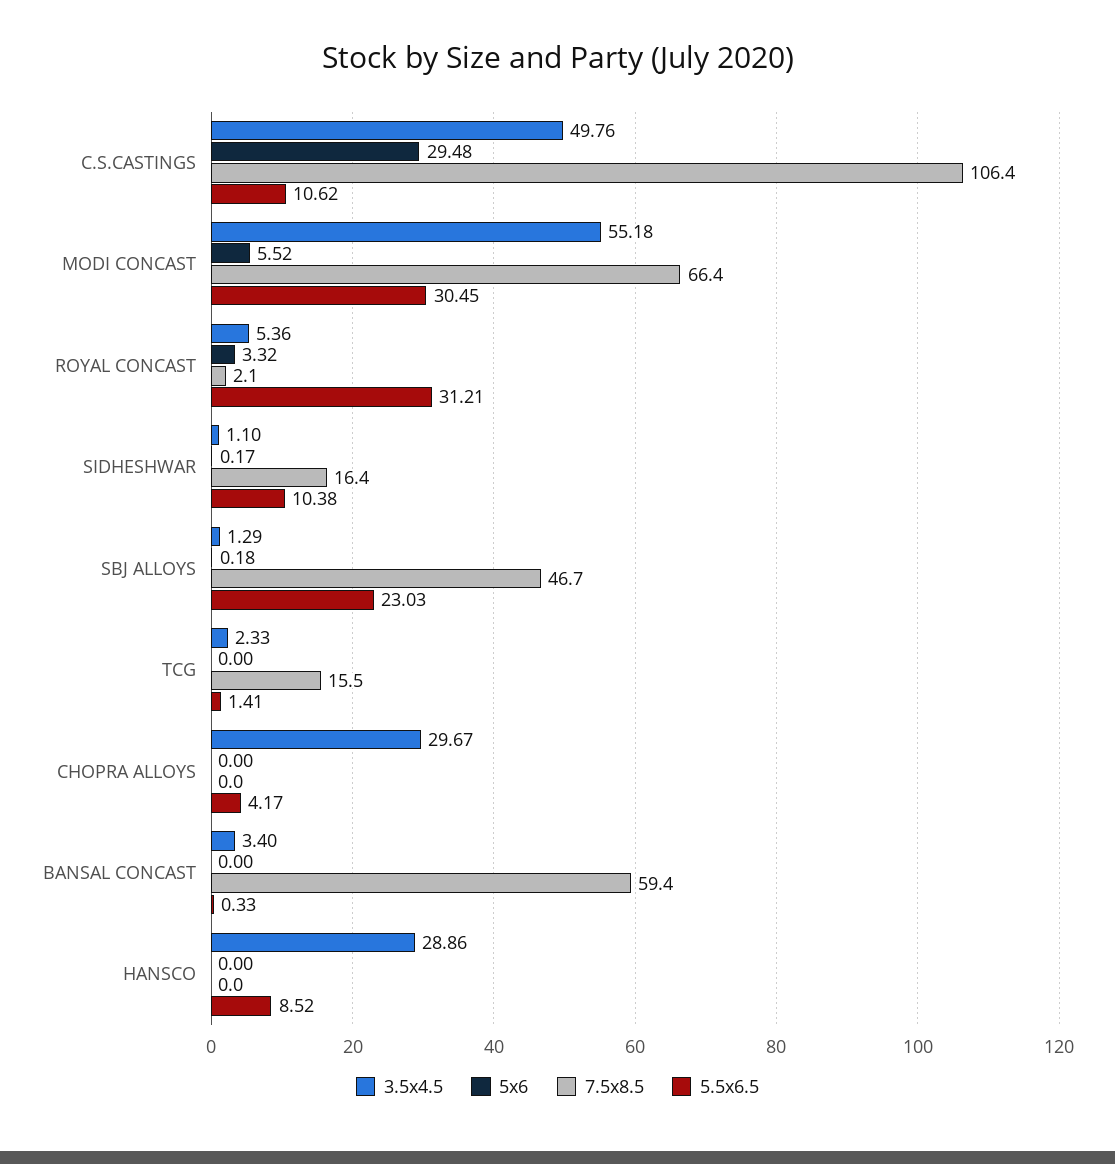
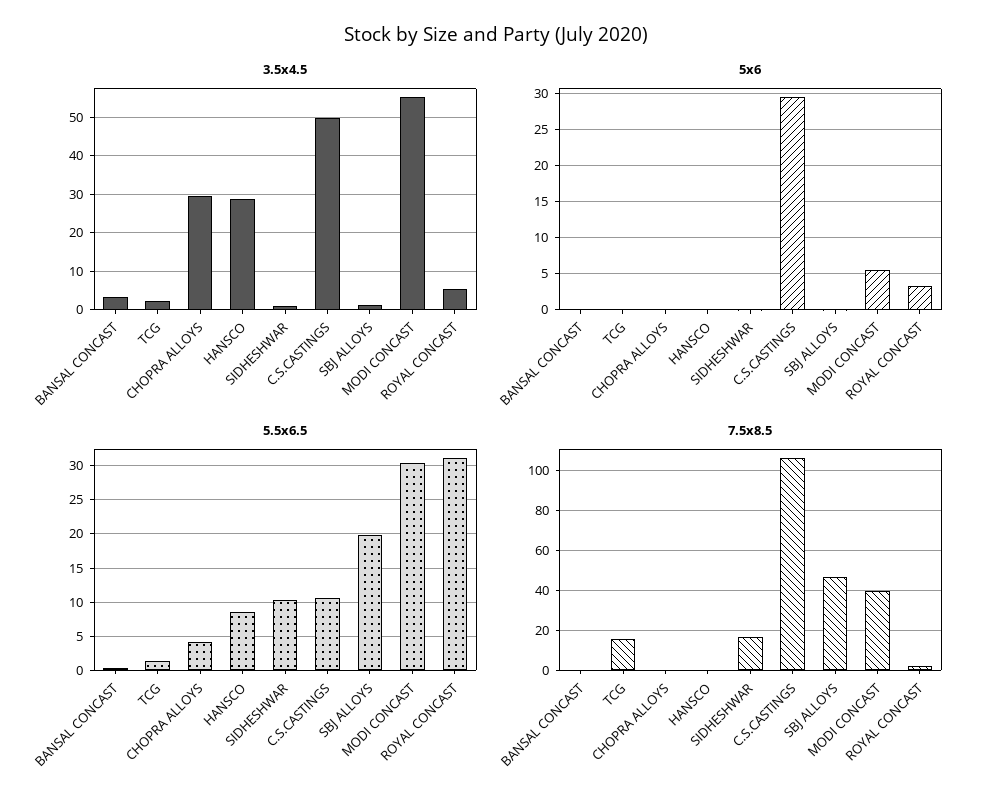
  {
    "3.5x4.5": {
      "C.S.CASTINGS": 49.76,
      "MODI CONCAST": 55.18,
      "ROYAL CONCAST": 5.36,
      "SIDHESHWAR": 1.1,
      "SBJ ALLOYS": 1.29,
      "TCG": 2.33,
      "CHOPRA ALLOYS": 29.67,
      "BANSAL CONCAST": 3.4,
      "HANSCO": 28.86
    },
    "5x6": {
      "C.S.CASTINGS": 29.48,
      "MODI CONCAST": 5.52,
      "ROYAL CONCAST": 3.32,
      "SIDHESHWAR": 0.17,
      "SBJ ALLOYS": 0.18,
      "TCG": 0,
      "CHOPRA ALLOYS": 0,
      "BANSAL CONCAST": 0,
      "HANSCO": 0
    },
    "7.5x8.5": {
      "C.S.CASTINGS": 106.4,
-     "MODI CONCAST": 66.4,
+     "MODI CONCAST": 40,
      "ROYAL CONCAST": 2.1,
      "SIDHESHWAR": 16.4,
      "SBJ ALLOYS": 46.7,
      "TCG": 15.5,
      "CHOPRA ALLOYS": 0,
-     "BANSAL CONCAST": 59.4,
+     "BANSAL CONCAST": 0,
      "HANSCO": 0
    },
    "5.5x6.5": {
      "C.S.CASTINGS": 10.62,
      "MODI CONCAST": 30.45,
      "ROYAL CONCAST": 31.21,
      "SIDHESHWAR": 10.38,
-     "SBJ ALLOYS": 23.03,
+     "SBJ ALLOYS": 20,
      "TCG": 1.41,
      "CHOPRA ALLOYS": 4.17,
      "BANSAL CONCAST": 0.33,
      "HANSCO": 8.52
    }
  }

